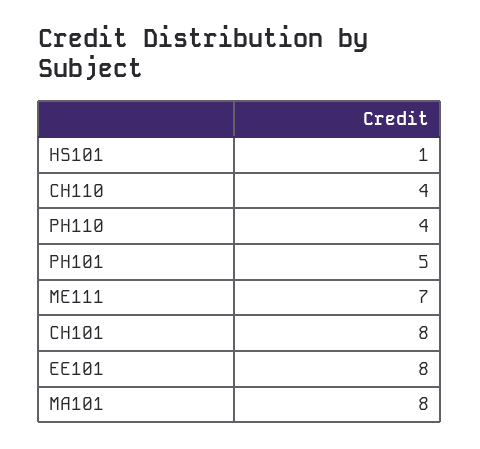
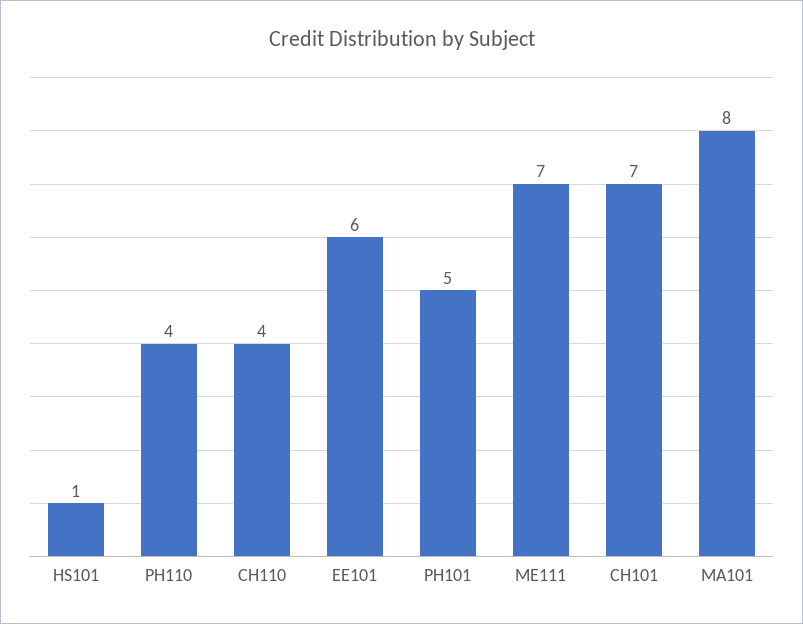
  {
    "HS101": 1,
    "CH110": 4,
    "PH110": 4,
    "PH101": 5,
    "ME111": 7,
-   "CH101": 8,
+   "CH101": 7,
-   "EE101": 8,
+   "EE101": 6,
    "MA101": 8
  }

